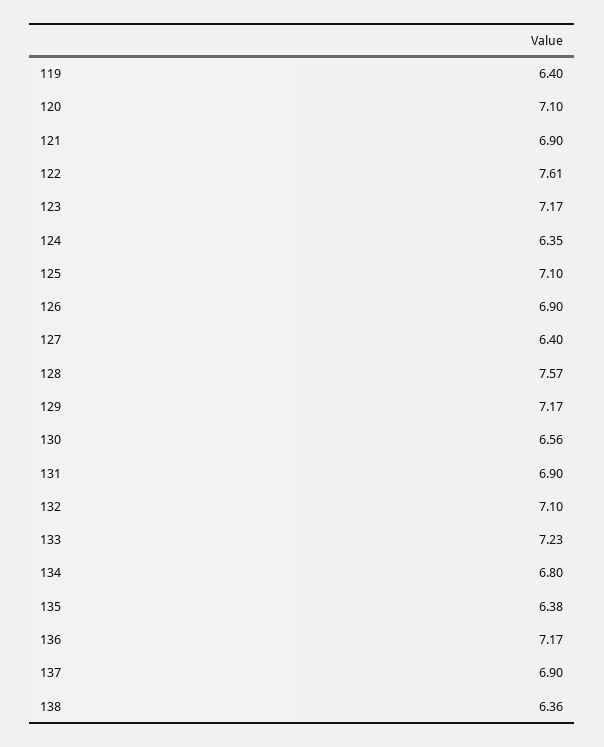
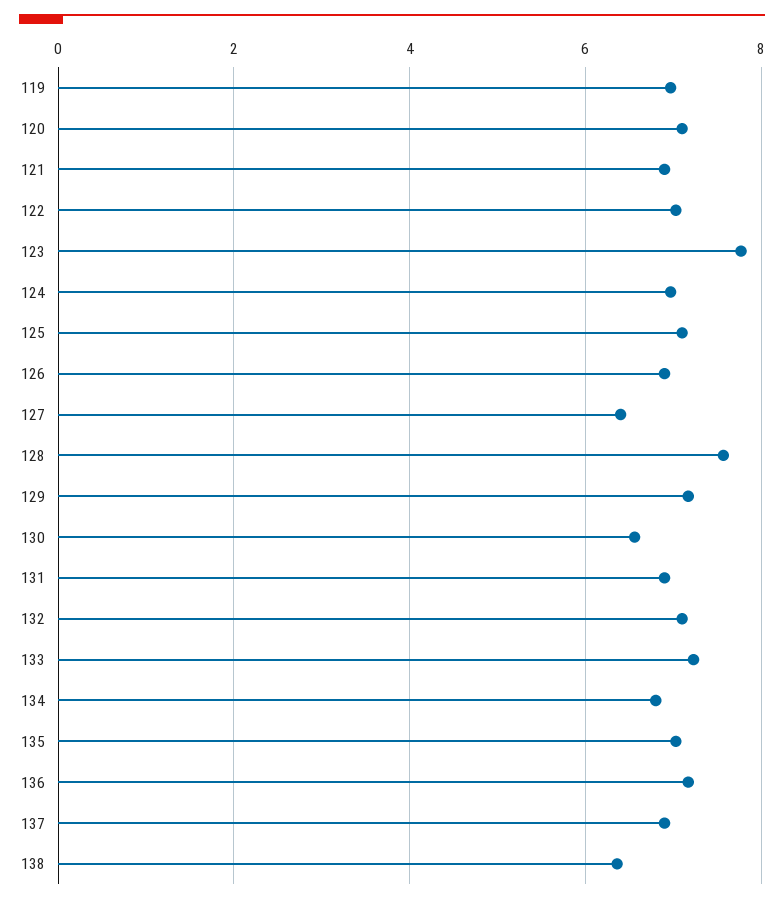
  {
-   "119": 6.4,
+   "119": 7,
    "120": 7.1,
    "121": 6.9,
-   "122": 7.61,
+   "122": 7,
-   "123": 7.17,
+   "123": 7.8,
-   "124": 6.35,
+   "124": 7,
    "125": 7.1,
    "126": 6.9,
    "127": 6.4,
    "128": 7.57,
    "129": 7.17,
    "130": 6.56,
    "131": 6.9,
    "132": 7.1,
    "133": 7.23,
    "134": 6.8,
-   "135": 6.38,
+   "135": 7,
    "136": 7.17,
    "137": 6.9,
    "138": 6.36
  }

